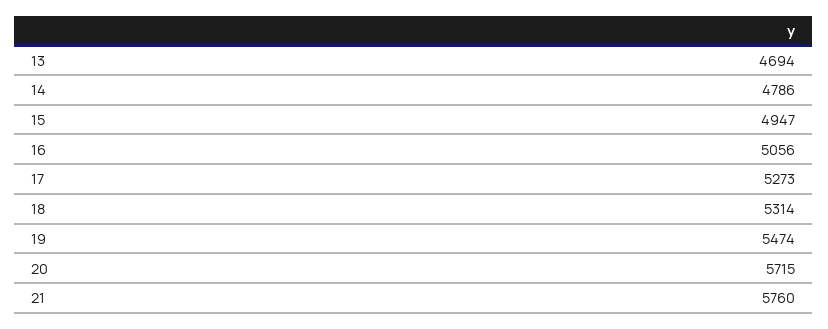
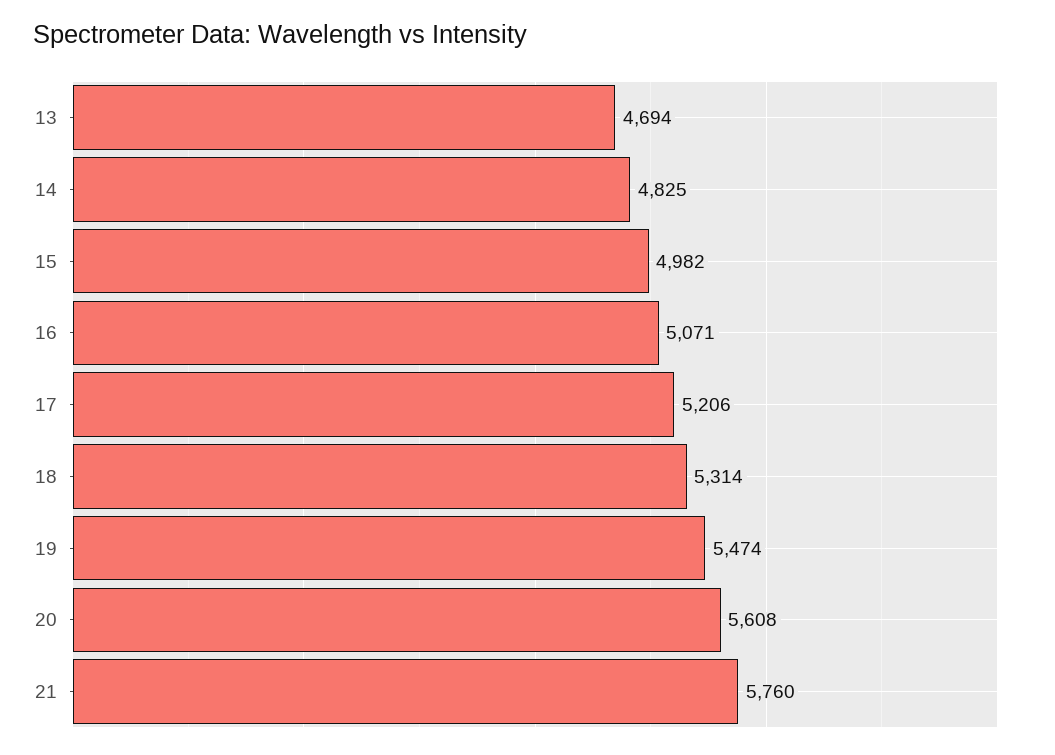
  {
    "13": 4694,
-   "14": 4786,
+   "14": 4825,
-   "15": 4947,
+   "15": 4982,
-   "16": 5056,
+   "16": 5071,
-   "17": 5273,
+   "17": 5206,
    "18": 5314,
    "19": 5474,
-   "20": 5715,
+   "20": 5608,
    "21": 5760
  }

